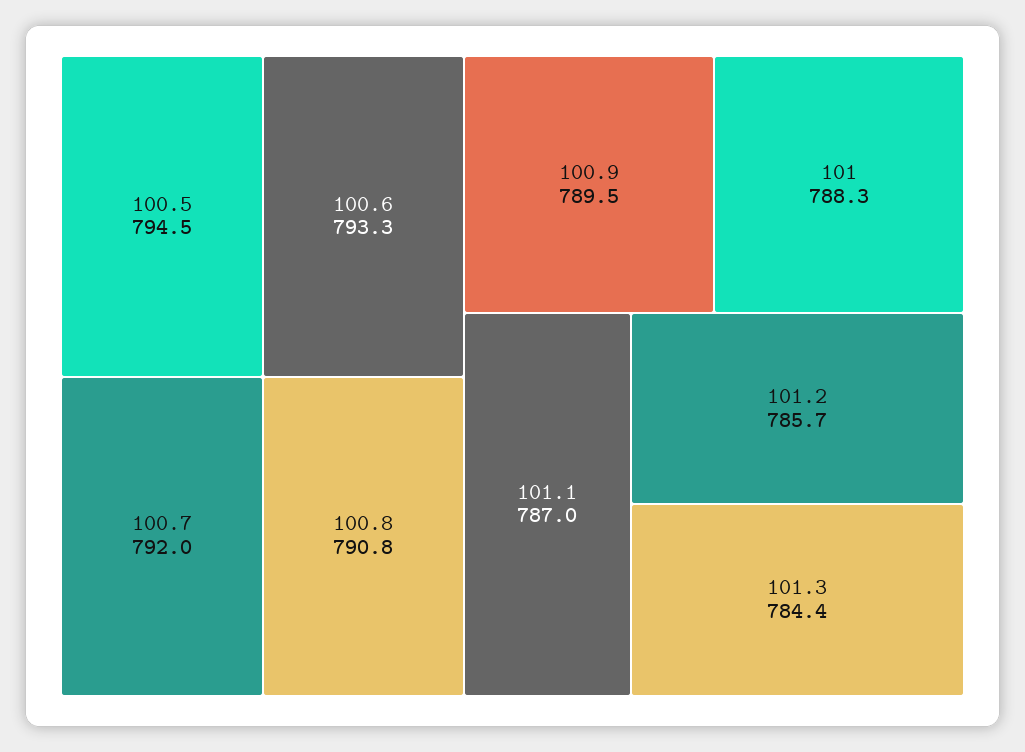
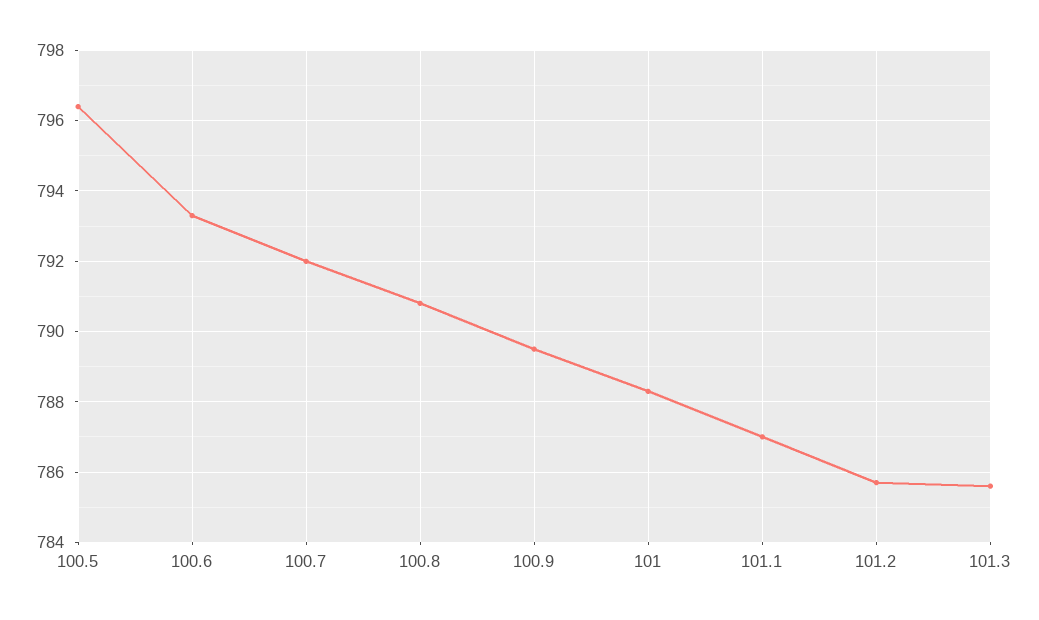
  {
-   "100.5": 794.5,
+   "100.5": 796.5,
    "100.6": 793.3,
    "100.7": 792,
    "100.8": 790.8,
    "100.9": 789.5,
    "101": 788.3,
    "101.1": 787,
    "101.2": 785.7,
-   "101.3": 784.4
+   "101.3": 785.5
  }

